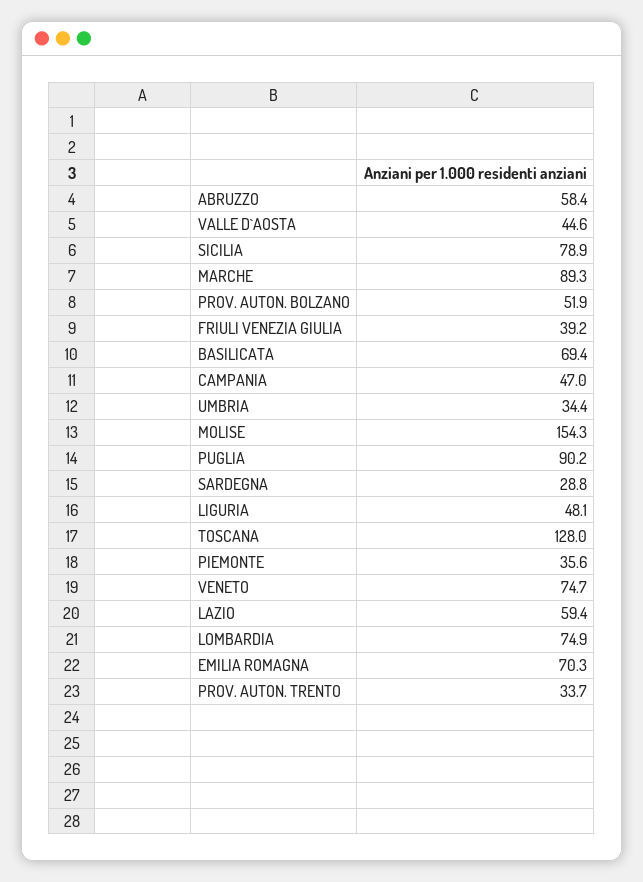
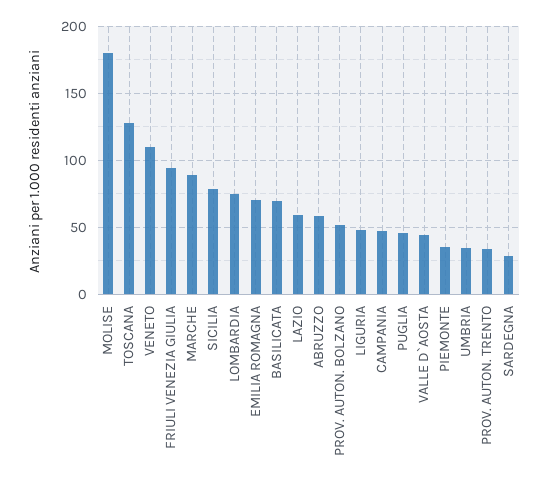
  {
    "ABRUZZO": 58.4,
    "VALLE D`AOSTA": 44.6,
    "SICILIA": 78.9,
    "MARCHE": 89.3,
    "PROV. AUTON. BOLZANO": 51.9,
-   "FRIULI VENEZIA GIULIA": 39.2,
+   "FRIULI VENEZIA GIULIA": 95,
    "BASILICATA": 69.4,
    "CAMPANIA": 47,
    "UMBRIA": 34.4,
-   "MOLISE": 154.3,
+   "MOLISE": 180,
-   "PUGLIA": 90.2,
+   "PUGLIA": 45,
    "SARDEGNA": 28.8,
    "LIGURIA": 48.1,
    "TOSCANA": 128,
    "PIEMONTE": 35.6,
-   "VENETO": 74.7,
+   "VENETO": 110,
    "LAZIO": 59.4,
    "LOMBARDIA": 74.9,
    "EMILIA ROMAGNA": 70.3,
    "PROV. AUTON. TRENTO": 33.7
  }

